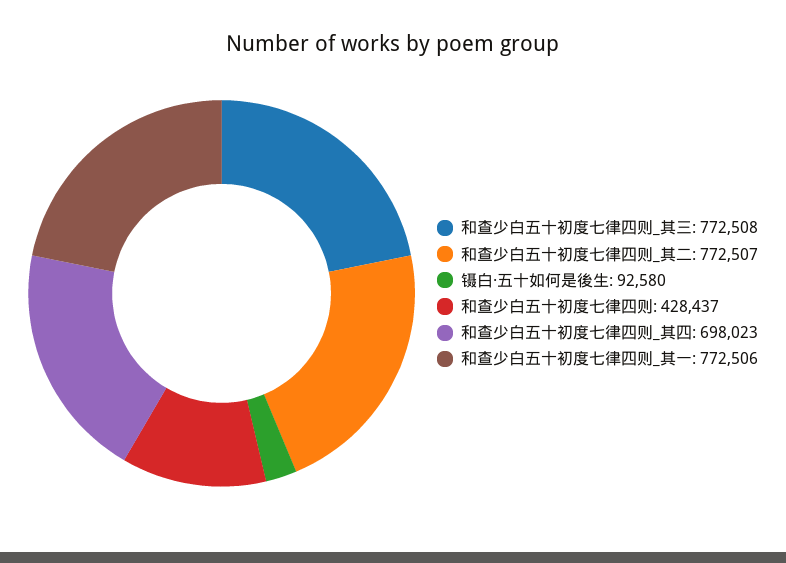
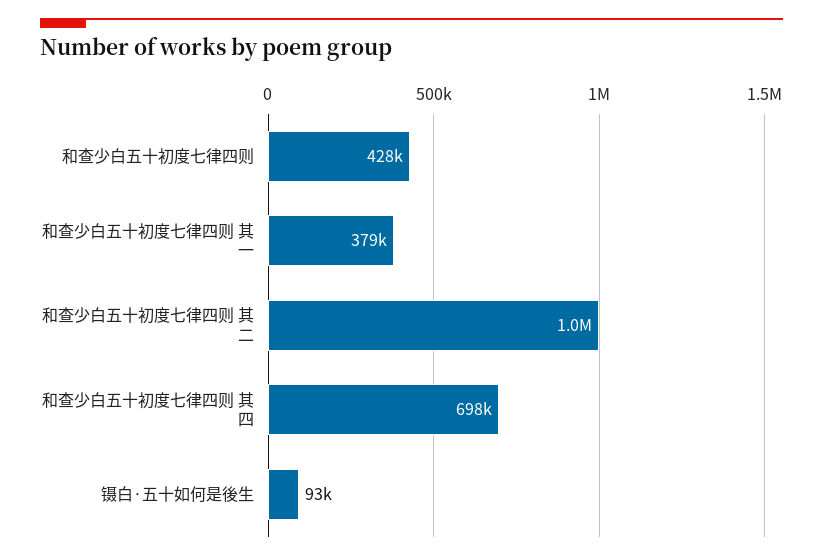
  {
-   "和查少白五十初度七律四则_其三": 772508,
-   "和查少白五十初度七律四则_其二": 772507,
+   "和查少白五十初度七律四则_其二": 1000000,
    "镊白·五十如何是後生": 92580,
    "和查少白五十初度七律四则": 428437,
    "和查少白五十初度七律四则_其四": 698023,
-   "和查少白五十初度七律四则_其一": 772506
+   "和查少白五十初度七律四则_其一": 379000
  }

